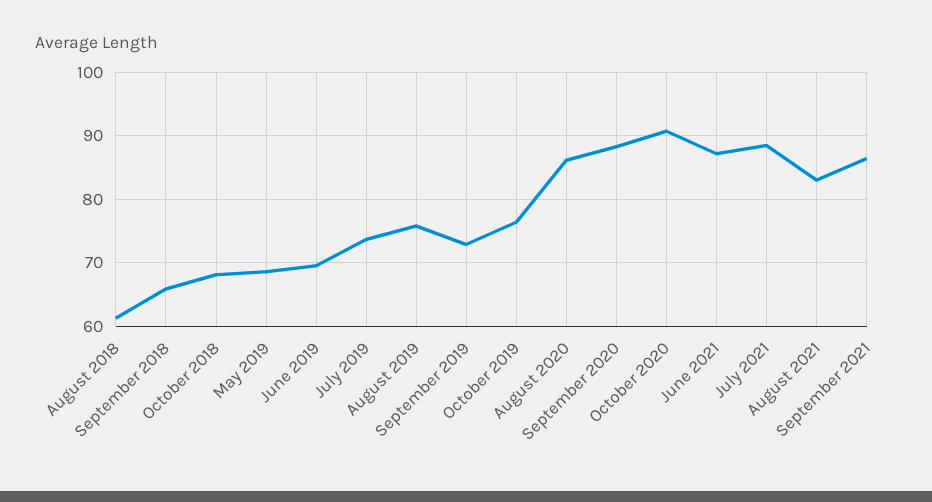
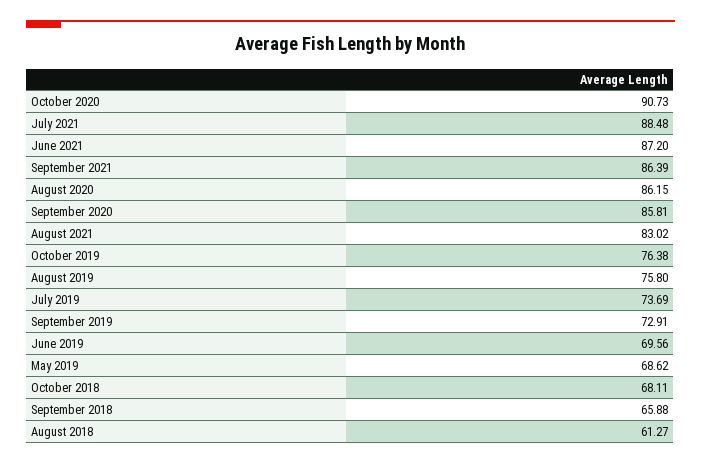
  {
    "August 2018": 61.27,
    "September 2018": 65.88,
    "October 2018": 68.11,
    "May 2019": 68.62,
    "June 2019": 69.56,
    "July 2019": 73.69,
    "August 2019": 75.8,
    "September 2019": 72.91,
    "October 2019": 76.38,
    "August 2020": 86.15,
-   "September 2020": 88,
+   "September 2020": 85.81,
    "October 2020": 90.73,
    "June 2021": 87.2,
    "July 2021": 88.48,
    "August 2021": 83.02,
    "September 2021": 86.39
  }

